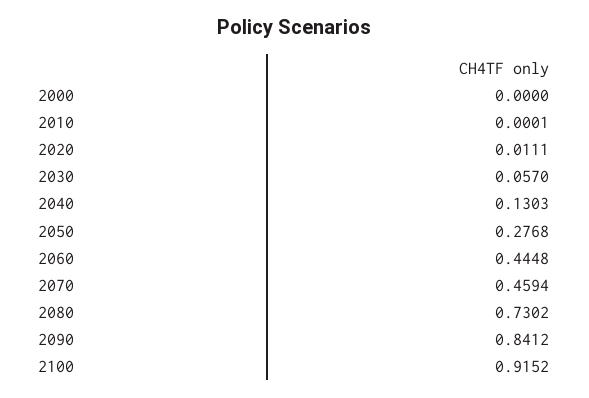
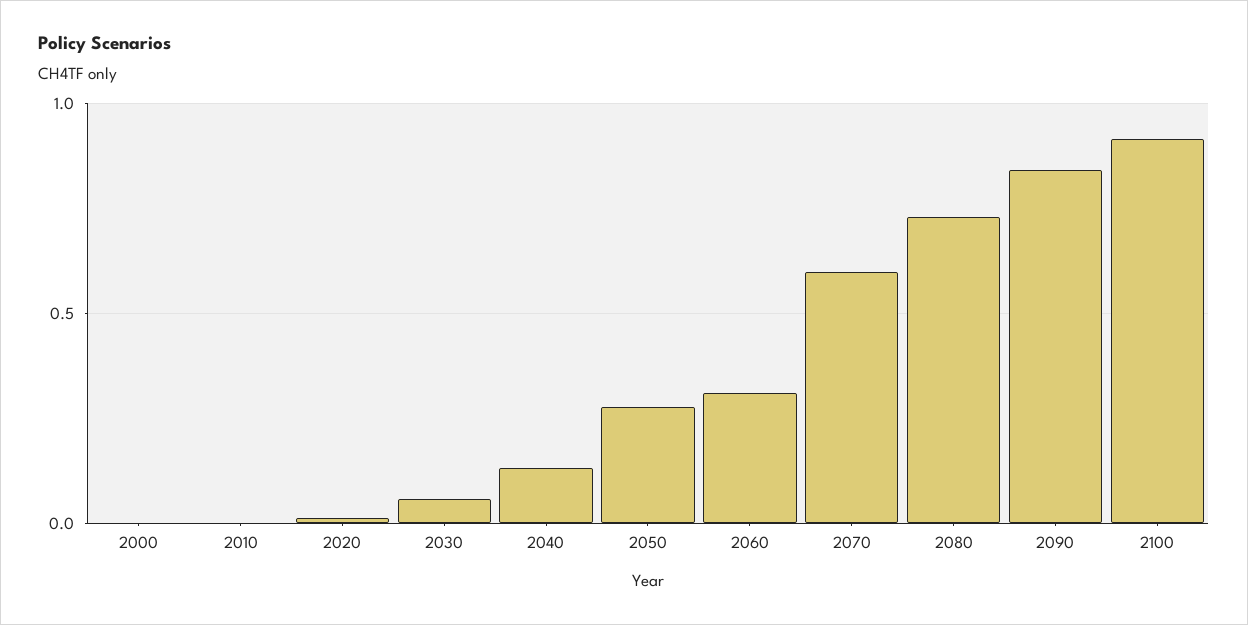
  {
    "2000": 0,
    "2010": 0.0001,
    "2020": 0.0111,
    "2030": 0.057,
    "2040": 0.1303,
    "2050": 0.2768,
-   "2060": 0.4448,
+   "2060": 0.3,
-   "2070": 0.4594,
+   "2070": 0.6,
    "2080": 0.7302,
    "2090": 0.8412,
    "2100": 0.9152
  }

